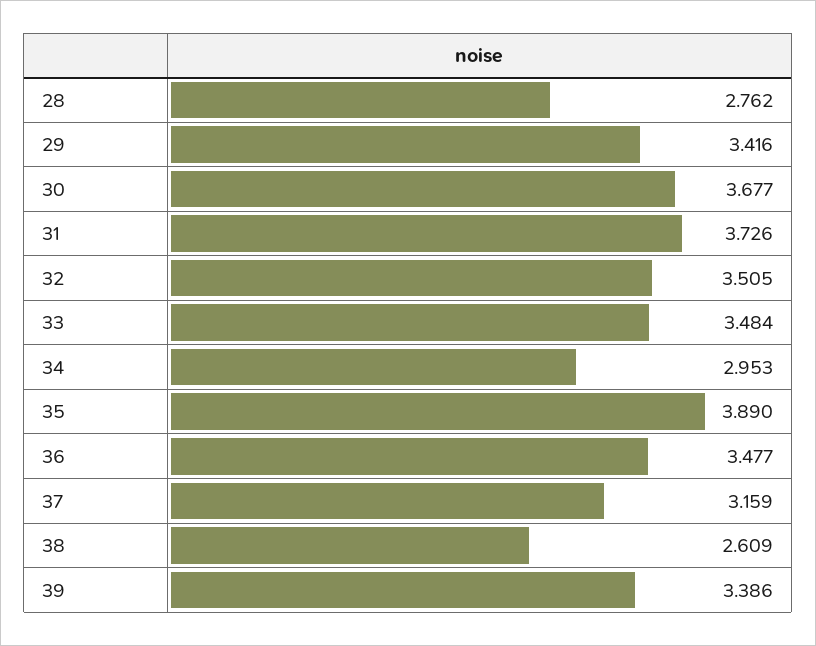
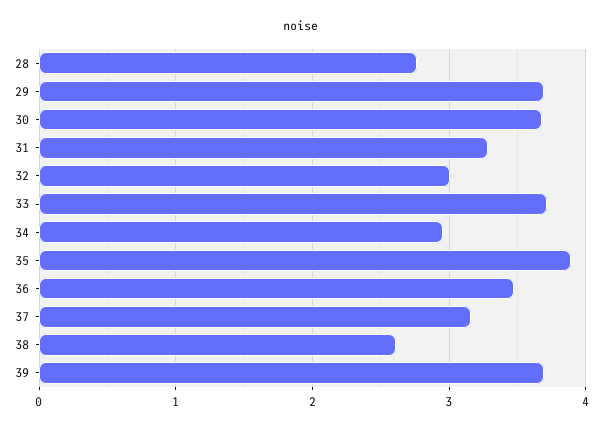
  {
    "28": 2.762,
-   "29": 3.416,
+   "29": 3.7,
    "30": 3.677,
-   "31": 3.726,
+   "31": 3.3,
-   "32": 3.505,
+   "32": 3,
-   "33": 3.484,
+   "33": 3.7,
    "34": 2.953,
    "35": 3.89,
    "36": 3.477,
    "37": 3.159,
    "38": 2.609,
-   "39": 3.386
+   "39": 3.7
  }

